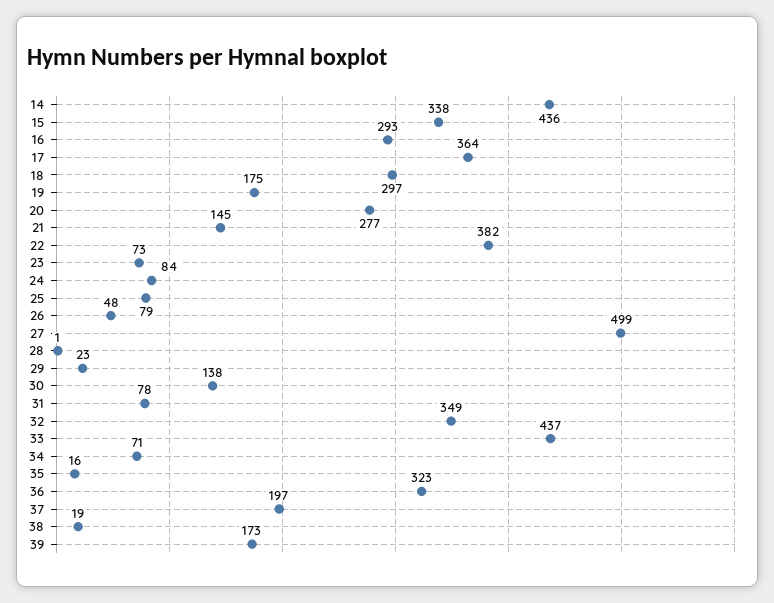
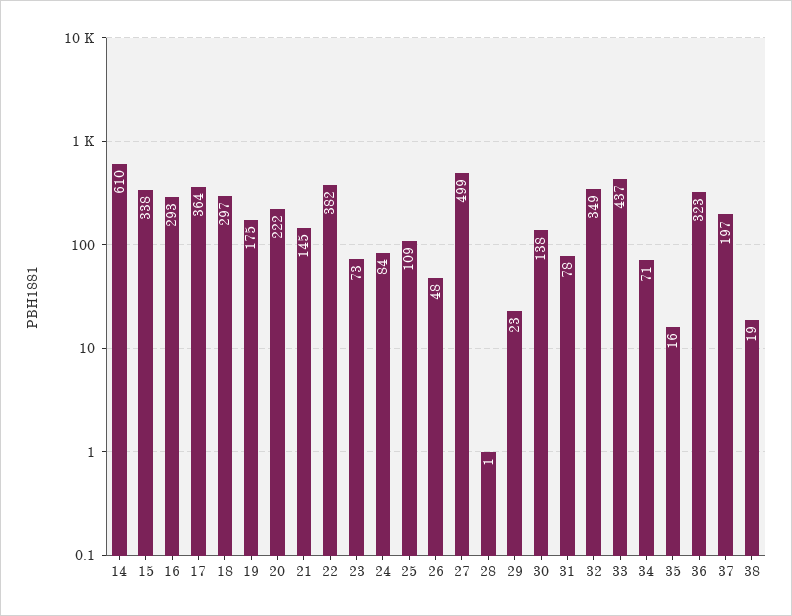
  {
-   "14": 436,
+   "14": 610,
    "15": 338,
    "16": 293,
    "17": 364,
    "18": 297,
    "19": 175,
-   "20": 277,
+   "20": 222,
    "21": 145,
    "22": 382,
    "23": 73,
    "24": 84,
-   "25": 79,
+   "25": 109,
    "26": 48,
    "27": 499,
    "28": 1,
    "29": 23,
    "30": 138,
    "31": 78,
    "32": 349,
    "33": 437,
    "34": 71,
    "35": 16,
    "36": 323,
    "37": 197,
-   "38": 19,
+   "38": 19
-   "39": 173
  }

